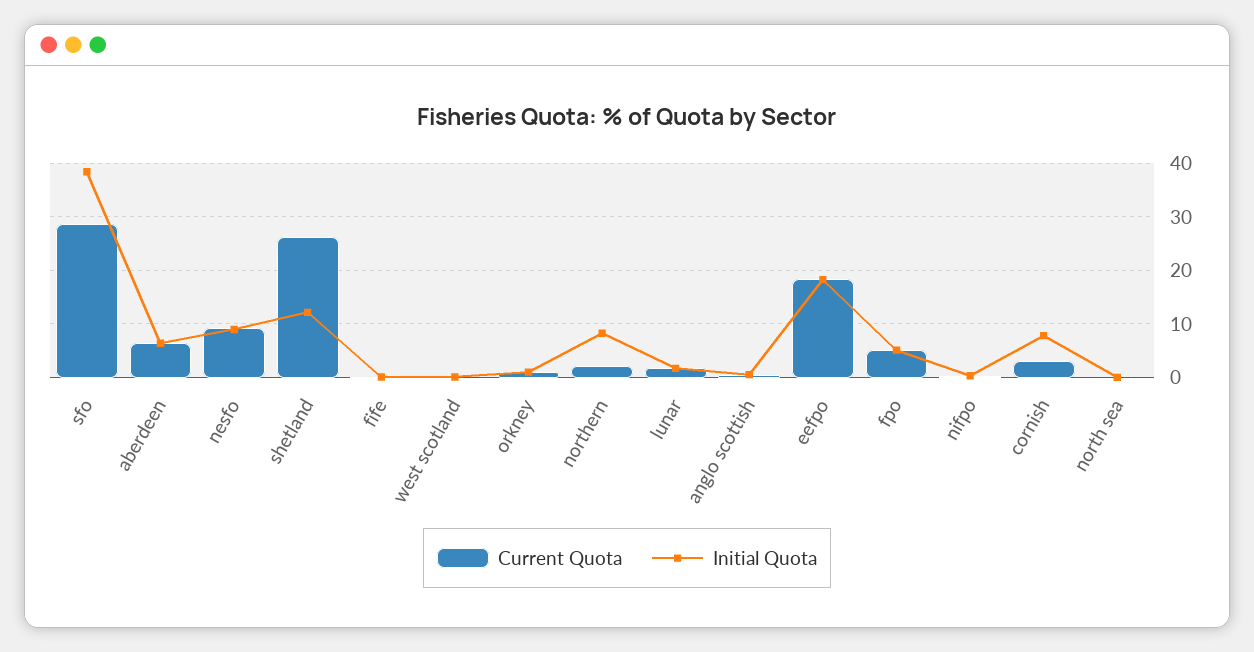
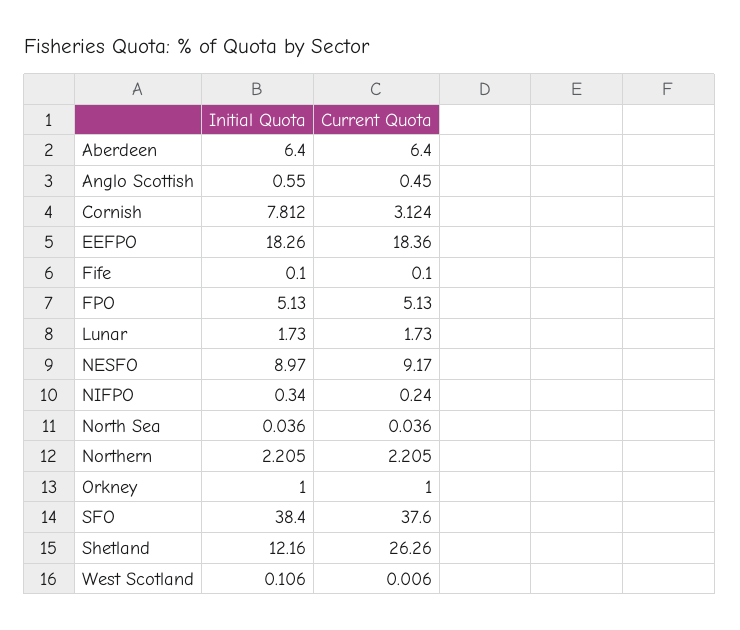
  {
    "Current Quota": {
-     "sfo": 28,
+     "sfo": 37.6,
      "aberdeen": 6.4,
      "nesfo": 9.17,
      "shetland": 26.26,
      "fife": 0.1,
      "west scotland": 0.006,
      "orkney": 1,
      "northern": 2.205,
      "lunar": 1.73,
      "anglo scottish": 0.45,
      "eefpo": 18.36,
      "fpo": 5.13,
      "nifpo": 0.24,
      "cornish": 3.124,
      "north sea": 0.036
    },
    "Initial Quota": {
      "sfo": 38.4,
      "aberdeen": 6.4,
      "nesfo": 8.97,
      "shetland": 12.16,
      "fife": 0.1,
      "west scotland": 0.106,
      "orkney": 1,
-     "northern": 8,
+     "northern": 2.205,
      "lunar": 1.73,
      "anglo scottish": 0.55,
      "eefpo": 18.26,
      "fpo": 5.13,
      "nifpo": 0.34,
      "cornish": 7.812,
      "north sea": 0.036
    }
  }

